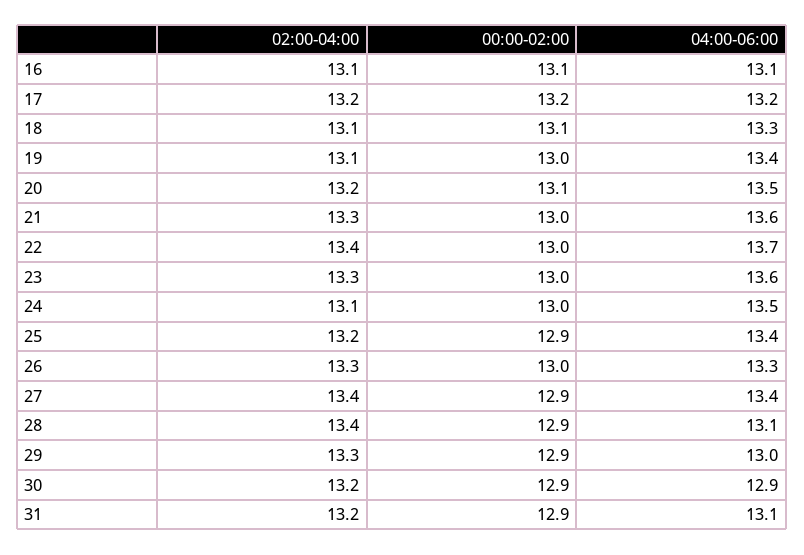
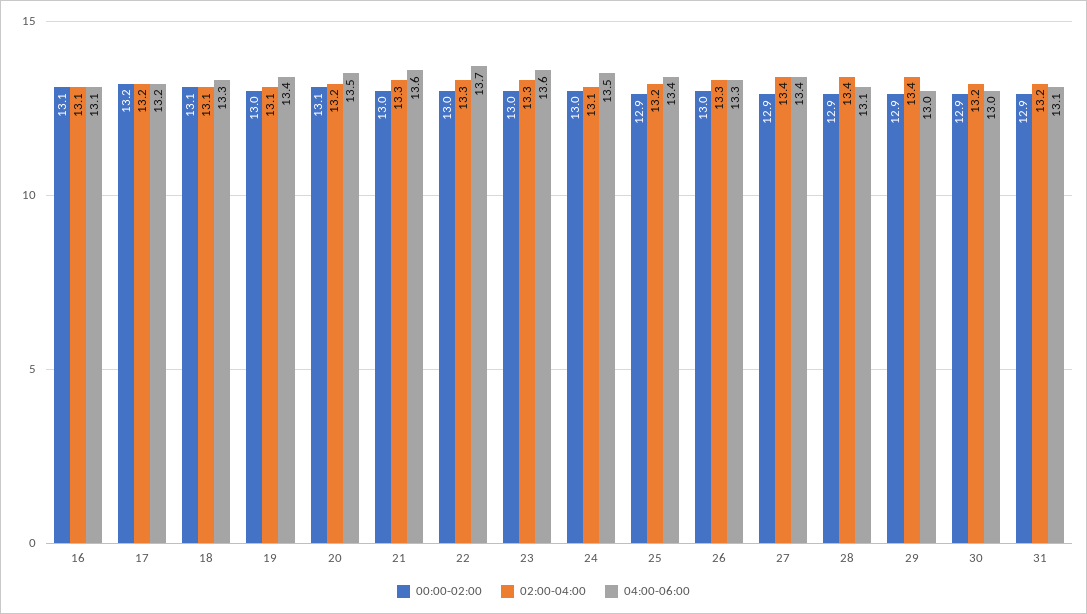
  {
    "02:00-04:00": {
      "16": 13.1,
      "17": 13.2,
      "18": 13.1,
      "19": 13.1,
      "20": 13.2,
      "21": 13.3,
-     "22": 13.4,
+     "22": 13.3,
      "23": 13.3,
      "24": 13.1,
      "25": 13.2,
      "26": 13.3,
      "27": 13.4,
      "28": 13.4,
-     "29": 13.3,
+     "29": 13.4,
      "30": 13.2,
      "31": 13.2
    },
    "00:00-02:00": {
      "16": 13.1,
      "17": 13.2,
      "18": 13.1,
      "19": 13,
      "20": 13.1,
      "21": 13,
      "22": 13,
      "23": 13,
      "24": 13,
      "25": 12.9,
      "26": 13,
      "27": 12.9,
      "28": 12.9,
      "29": 12.9,
      "30": 12.9,
      "31": 12.9
    },
    "04:00-06:00": {
      "16": 13.1,
      "17": 13.2,
      "18": 13.3,
      "19": 13.4,
      "20": 13.5,
      "21": 13.6,
      "22": 13.7,
      "23": 13.6,
      "24": 13.5,
      "25": 13.4,
      "26": 13.3,
      "27": 13.4,
      "28": 13.1,
      "29": 13,
-     "30": 12.9,
+     "30": 13,
      "31": 13.1
    }
  }

